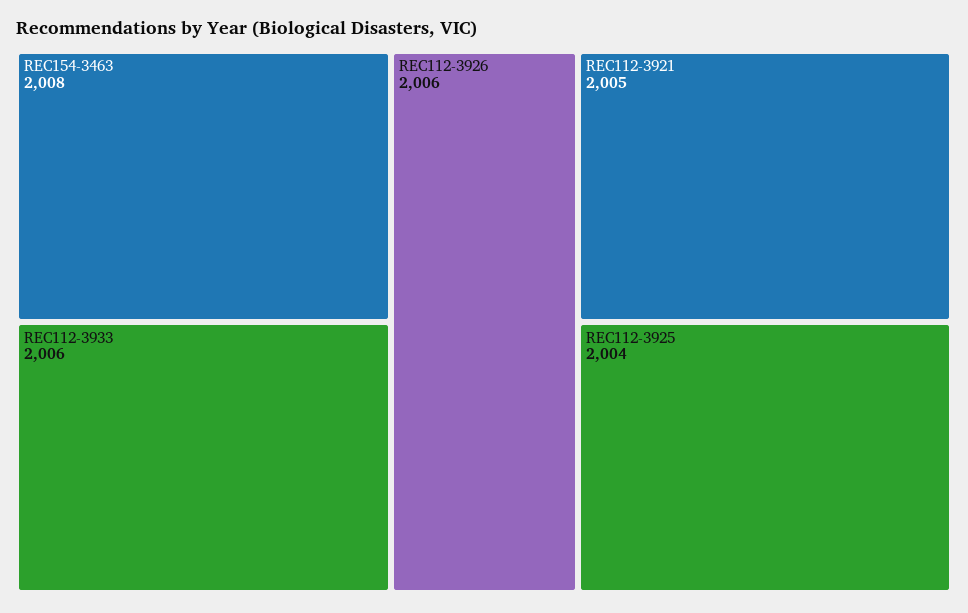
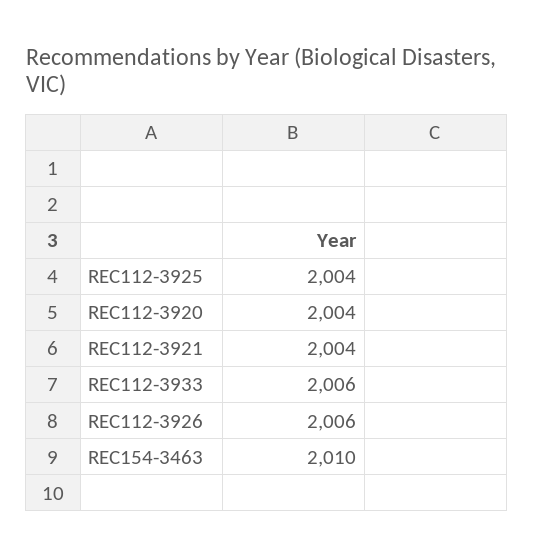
  {
-   "REC154-3463": 2008,
+   "REC154-3463": 2010,
    "REC112-3933": 2006,
    "REC112-3926": 2006,
-   "REC112-3921": 2005,
+   "REC112-3921": 2004,
-   "REC112-3925": 2004
+   "REC112-3925": 2004,
+   "REC112-3920": 2004
  }

